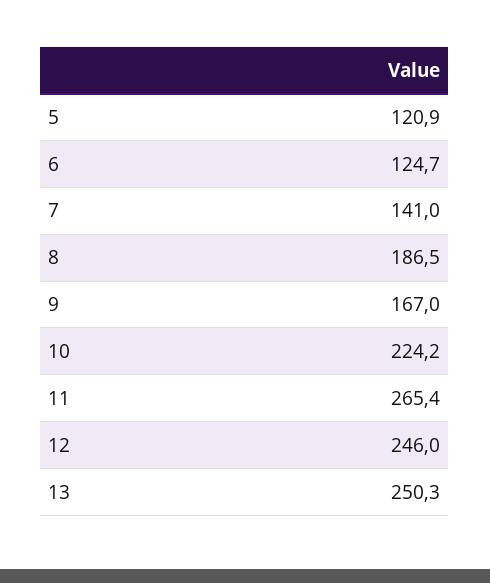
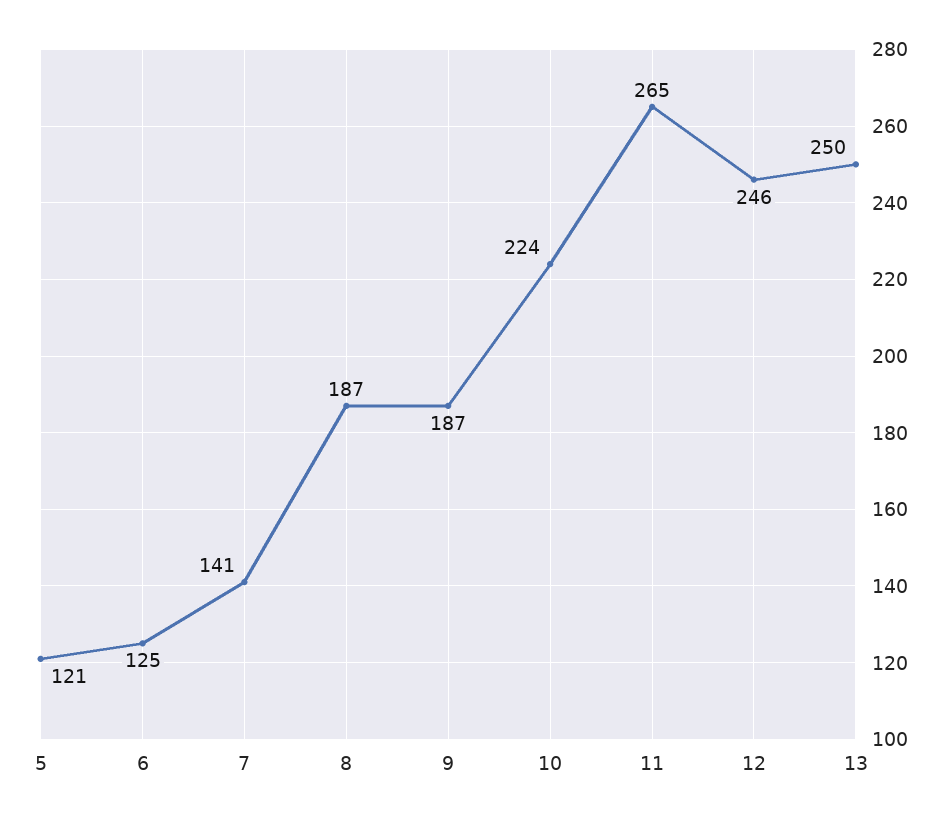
  {
    "5": 120.9,
    "6": 124.7,
    "7": 141,
    "8": 186.5,
-   "9": 167,
+   "9": 187,
    "10": 224.2,
    "11": 265.4,
    "12": 246,
    "13": 250.3
  }

